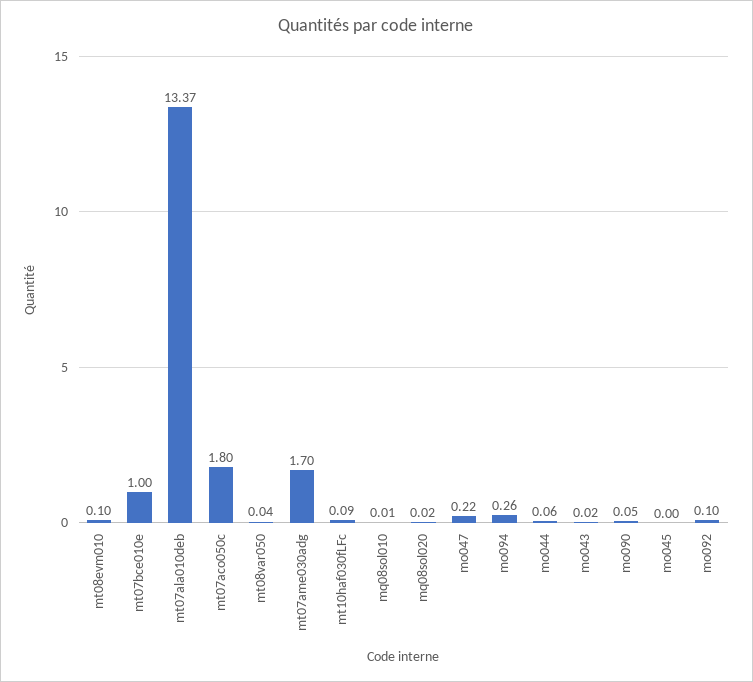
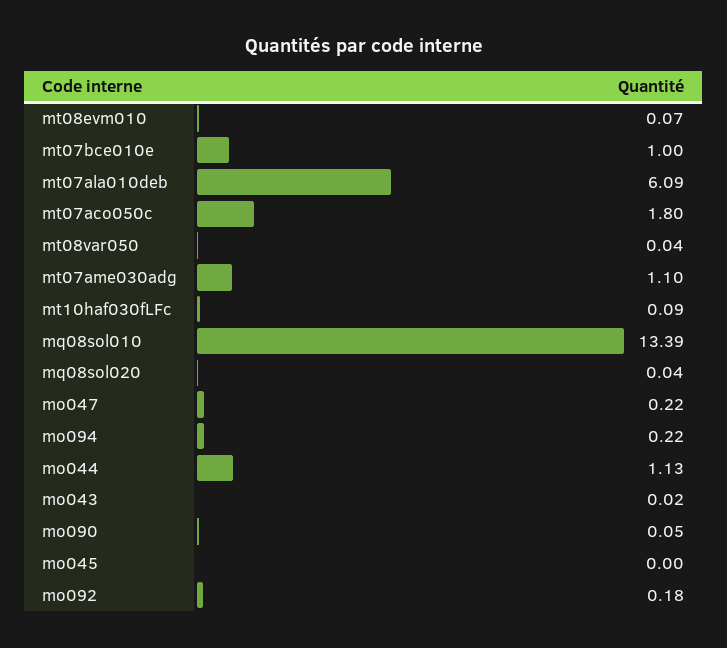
  {
-   "mt08evm010": 0.1,
+   "mt08evm010": 0.07,
    "mt07bce010e": 1,
-   "mt07ala010deb": 13.37,
+   "mt07ala010deb": 6.09,
    "mt07aco050c": 1.8,
    "mt08var050": 0.04,
-   "mt07ame030adg": 1.7,
+   "mt07ame030adg": 1.1,
    "mt10haf030fLFc": 0.09,
-   "mq08sol010": 0.01,
+   "mq08sol010": 13.39,
-   "mq08sol020": 0.02,
+   "mq08sol020": 0.04,
    "mo047": 0.22,
-   "mo094": 0.26,
+   "mo094": 0.22,
-   "mo044": 0.06,
+   "mo044": 1.13,
    "mo043": 0.02,
    "mo090": 0.05,
    "mo045": 0,
-   "mo092": 0.1
+   "mo092": 0.18
  }

